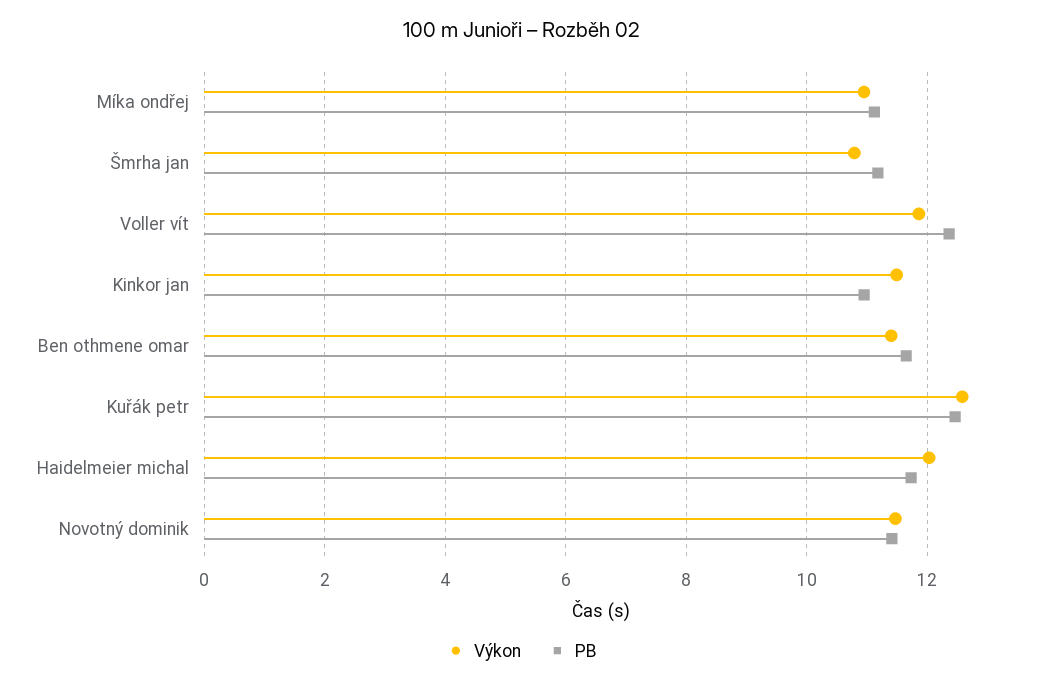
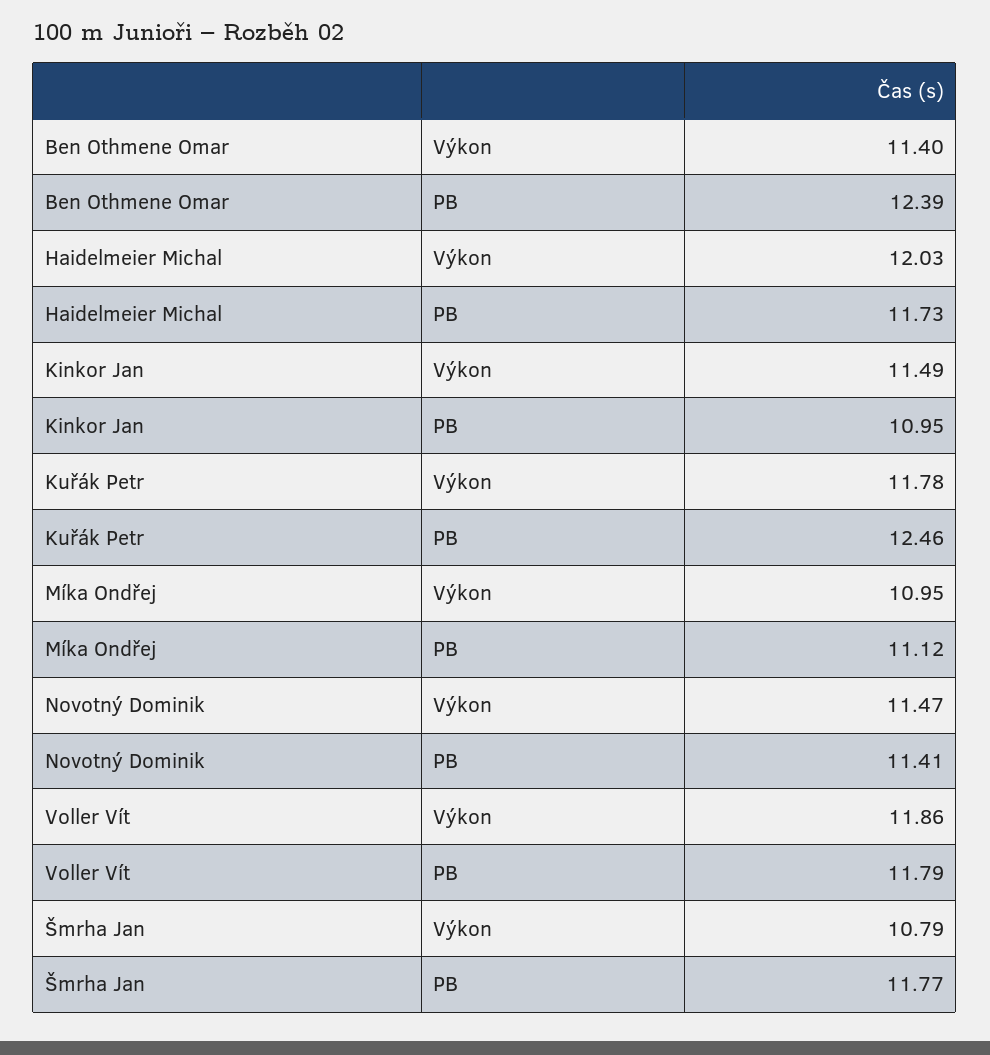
  {
    "Výkon": {
      "Míka ondřej": 10.95,
      "Šmrha jan": 10.79,
      "Voller vít": 11.86,
      "Kinkor jan": 11.49,
      "Ben othmene omar": 11.4,
-     "Kuřák petr": 12.6,
+     "Kuřák petr": 11.78,
      "Haidelmeier michal": 12.03,
      "Novotný dominik": 11.47
    },
    "PB": {
      "Míka ondřej": 11.12,
-     "Šmrha jan": 11.2,
+     "Šmrha jan": 11.77,
-     "Voller vít": 12.4,
+     "Voller vít": 11.79,
      "Kinkor jan": 10.95,
-     "Ben othmene omar": 11.6,
+     "Ben othmene omar": 12.39,
      "Kuřák petr": 12.46,
      "Haidelmeier michal": 11.73,
      "Novotný dominik": 11.41
    }
  }

